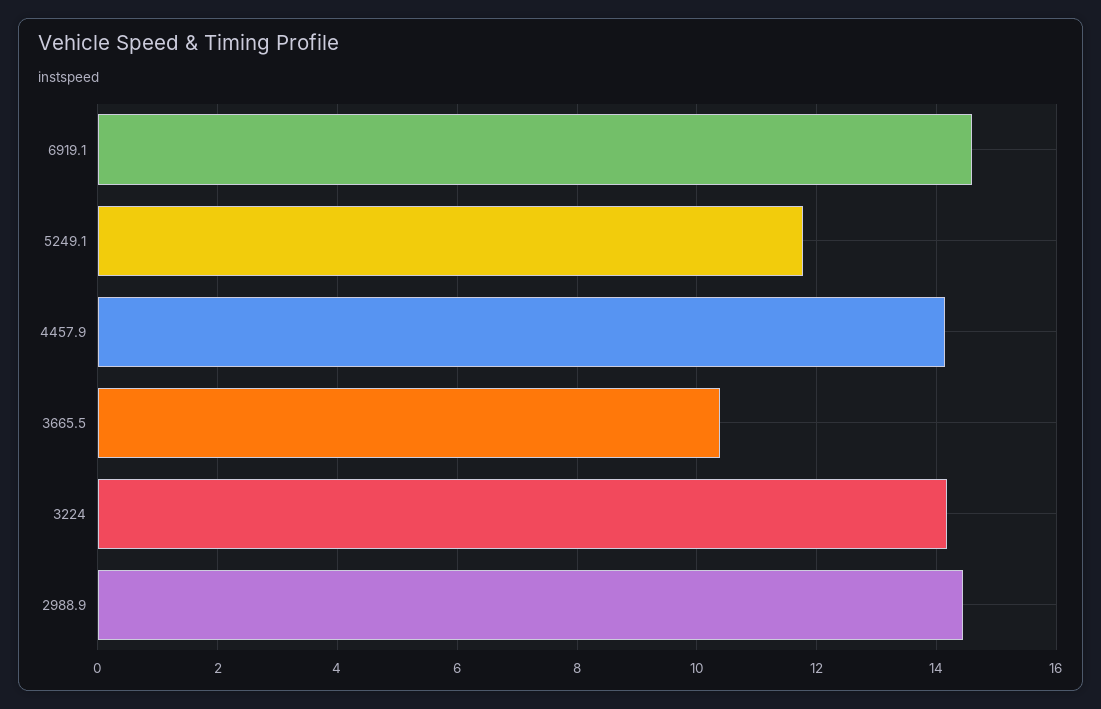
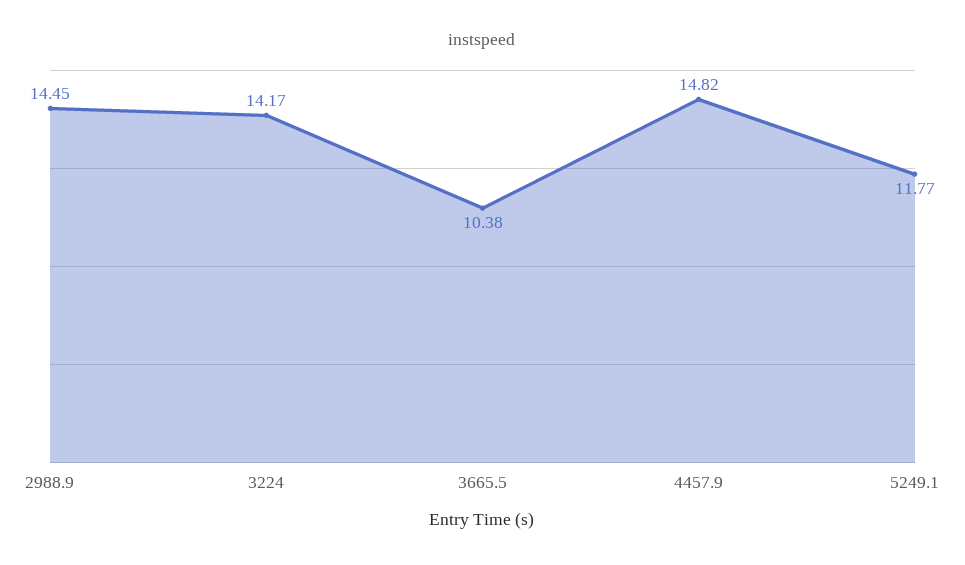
  {
-   "6919.1": 14.6,
    "5249.1": 11.77,
-   "4457.9": 14.2,
+   "4457.9": 14.82,
    "3665.5": 10.38,
    "3224": 14.17,
    "2988.9": 14.45
  }

